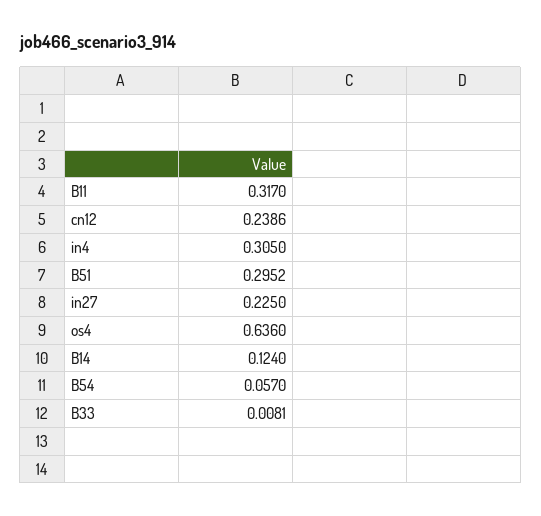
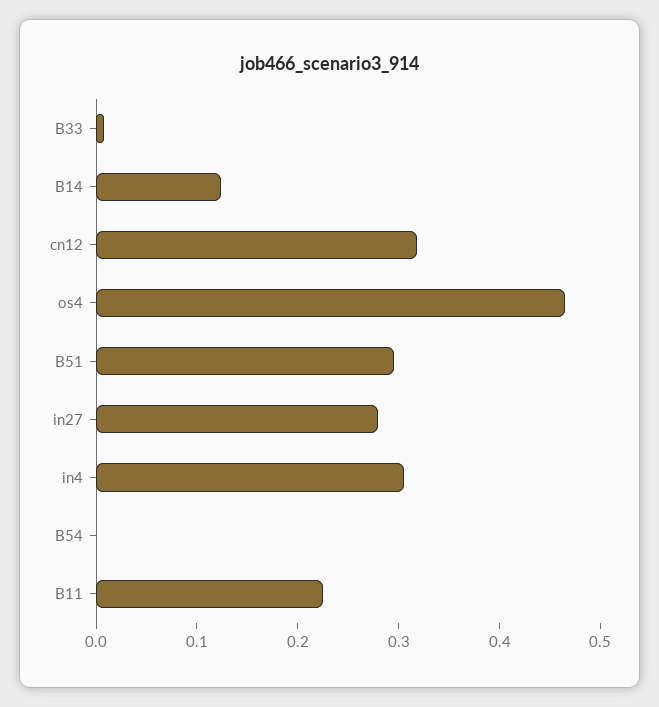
  {
-   "B11": 0.317,
+   "B11": 0.22,
-   "cn12": 0.2386,
+   "cn12": 0.32,
    "in4": 0.305,
    "B51": 0.2952,
-   "in27": 0.225,
+   "in27": 0.28,
-   "os4": 0.636,
+   "os4": 0.46,
    "B14": 0.124,
-   "B54": 0.057,
+   "B54": 0,
    "B33": 0.0081
  }

